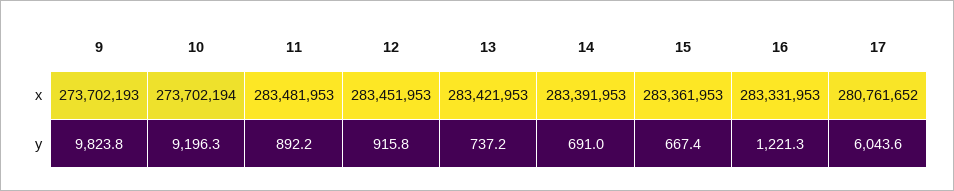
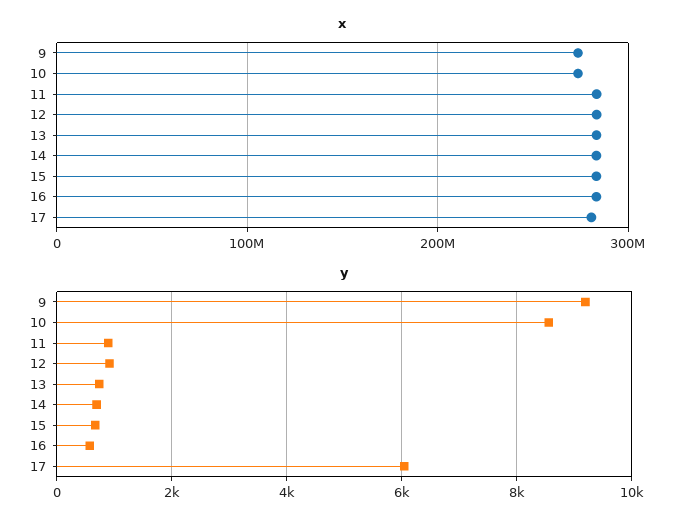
  {
    "x": {
      "9": 273702193,
      "10": 273702194,
      "11": 283481953,
      "12": 283451953,
      "13": 283421953,
      "14": 283391953,
      "15": 283361953,
      "16": 283331953,
      "17": 280761652
    },
    "y": {
-     "9": 9823.8,
+     "9": 9200,
-     "10": 9196.3,
+     "10": 8600,
      "11": 892.2,
      "12": 915.8,
      "13": 737.2,
      "14": 691,
      "15": 667.4,
-     "16": 1221.3,
+     "16": 600,
      "17": 6043.6
    }
  }

